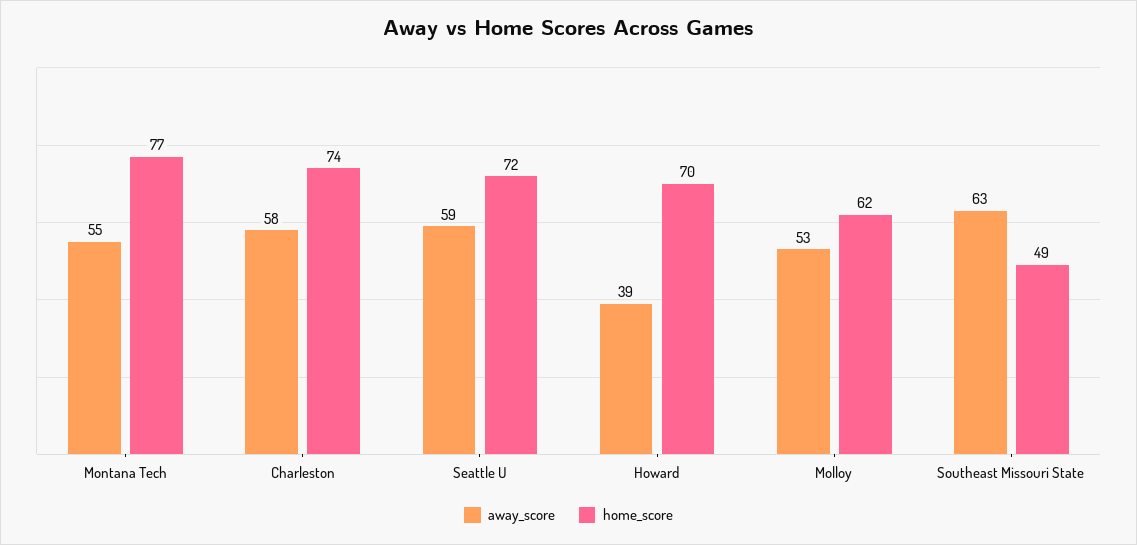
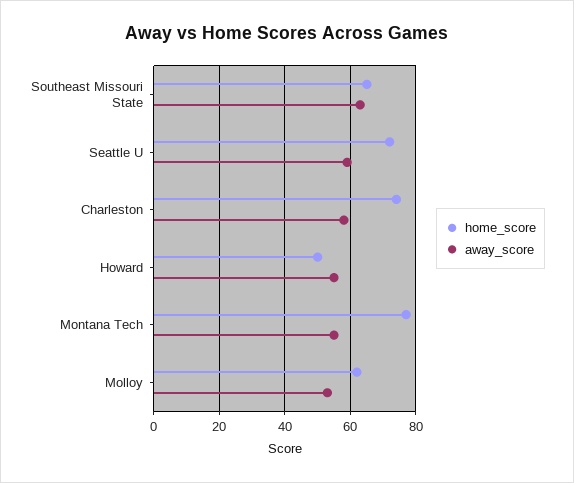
  {
    "away_score": {
      "Montana Tech": 55,
      "Charleston": 58,
      "Seattle U": 59,
-     "Howard": 39,
+     "Howard": 55,
      "Molloy": 53,
      "Southeast Missouri State": 63
    },
    "home_score": {
      "Montana Tech": 77,
      "Charleston": 74,
      "Seattle U": 72,
-     "Howard": 70,
+     "Howard": 50,
      "Molloy": 62,
-     "Southeast Missouri State": 49
+     "Southeast Missouri State": 65
    }
  }

